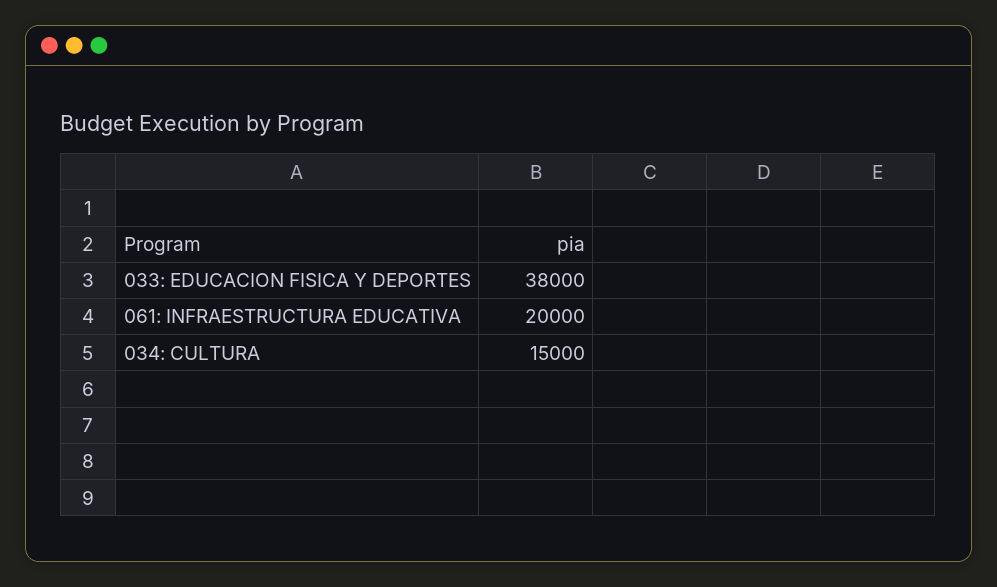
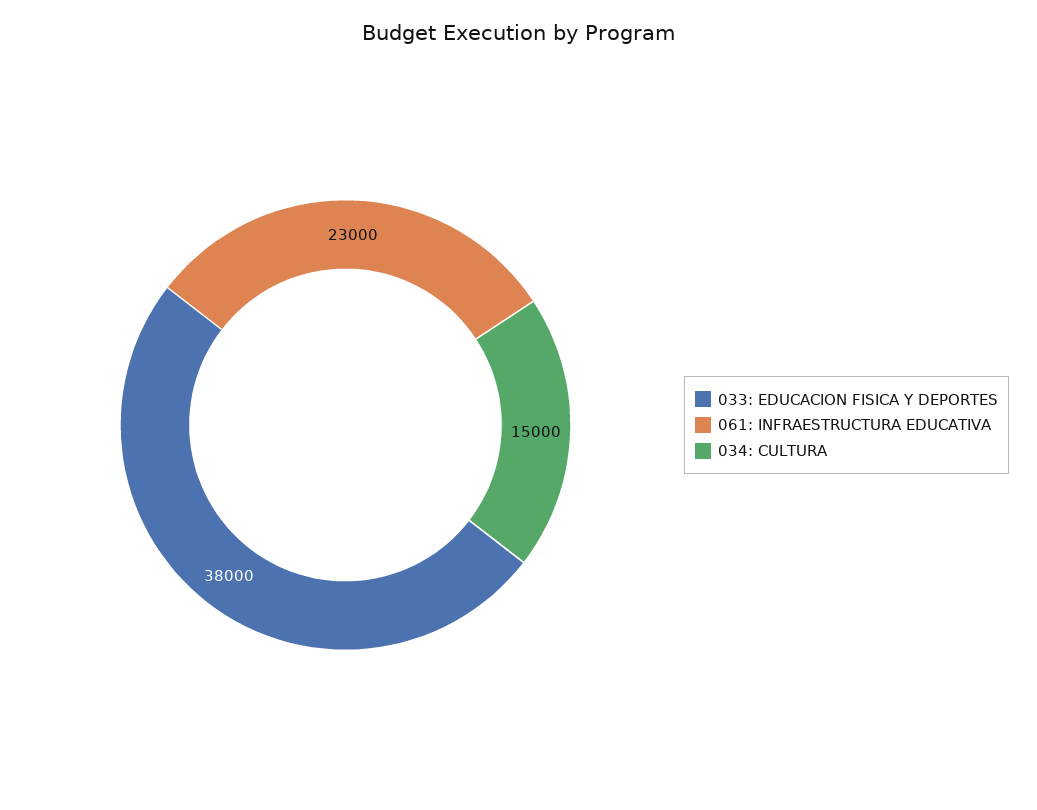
  {
    "033: EDUCACION FISICA Y DEPORTES": 38000,
-   "061: INFRAESTRUCTURA EDUCATIVA": 20000,
+   "061: INFRAESTRUCTURA EDUCATIVA": 23000,
    "034: CULTURA": 15000
  }

